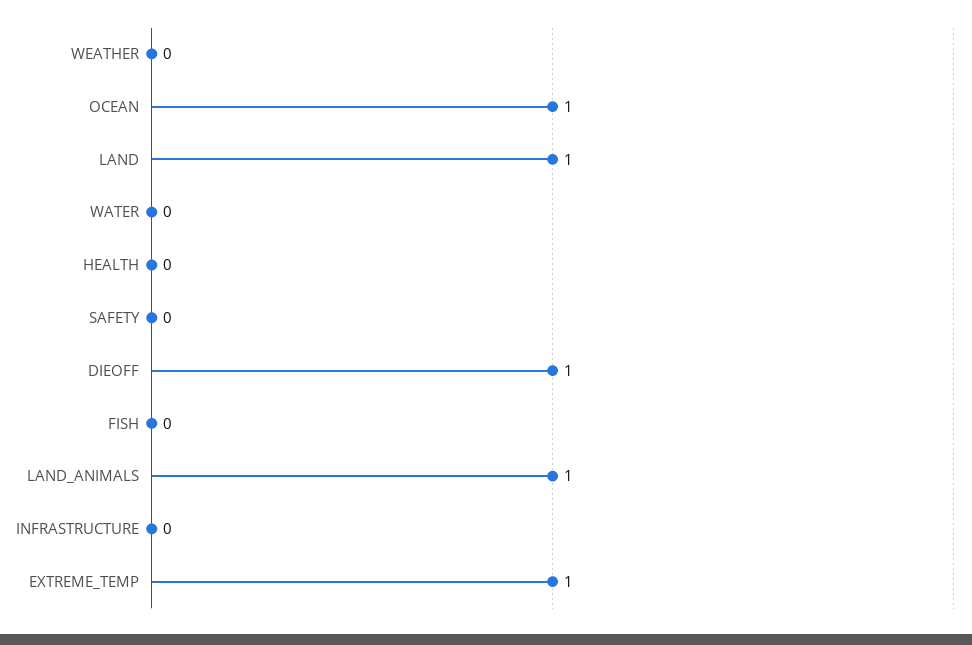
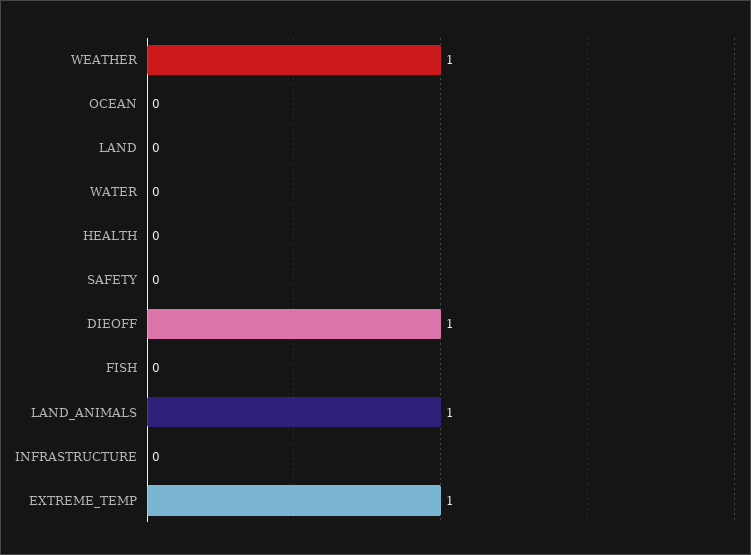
  {
-   "WEATHER": 0,
+   "WEATHER": 1,
-   "OCEAN": 1,
+   "OCEAN": 0,
-   "LAND": 1,
+   "LAND": 0,
    "WATER": 0,
    "HEALTH": 0,
    "SAFETY": 0,
    "DIEOFF": 1,
    "FISH": 0,
    "LAND_ANIMALS": 1,
    "INFRASTRUCTURE": 0,
    "EXTREME_TEMP": 1
  }

